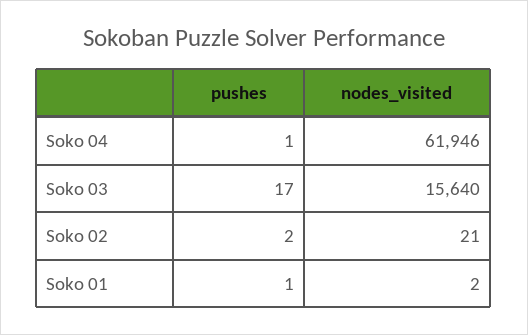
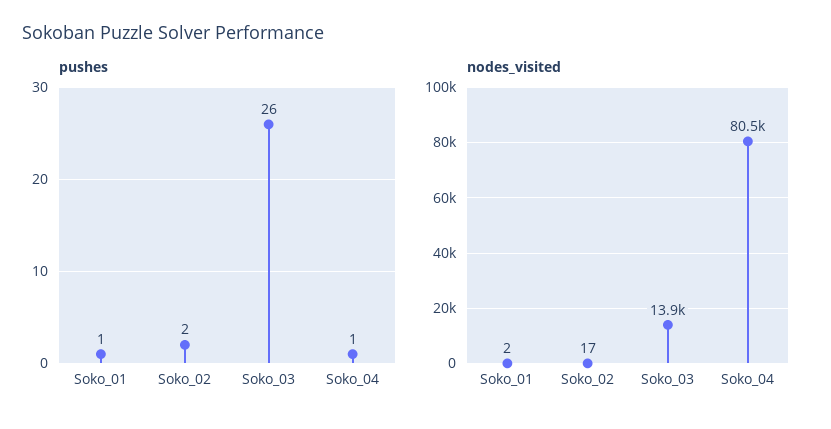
  {
    "pushes": {
      "Soko 04": 1,
-     "Soko 03": 17,
+     "Soko 03": 26,
      "Soko 02": 2,
      "Soko 01": 1
    },
    "nodes_visited": {
-     "Soko 04": 61946,
+     "Soko 04": 80500,
-     "Soko 03": 15640,
+     "Soko 03": 13900,
-     "Soko 02": 21,
+     "Soko 02": 17,
      "Soko 01": 2
    }
  }

